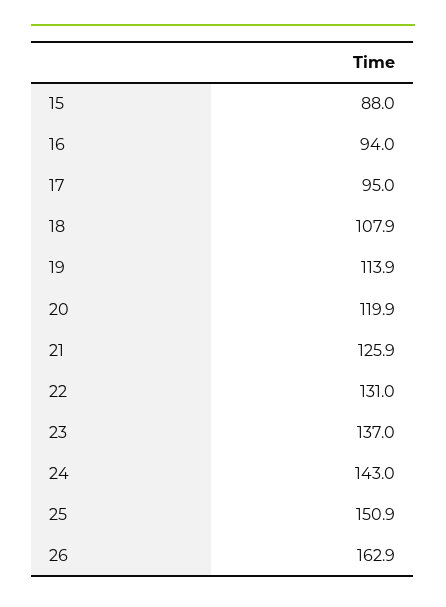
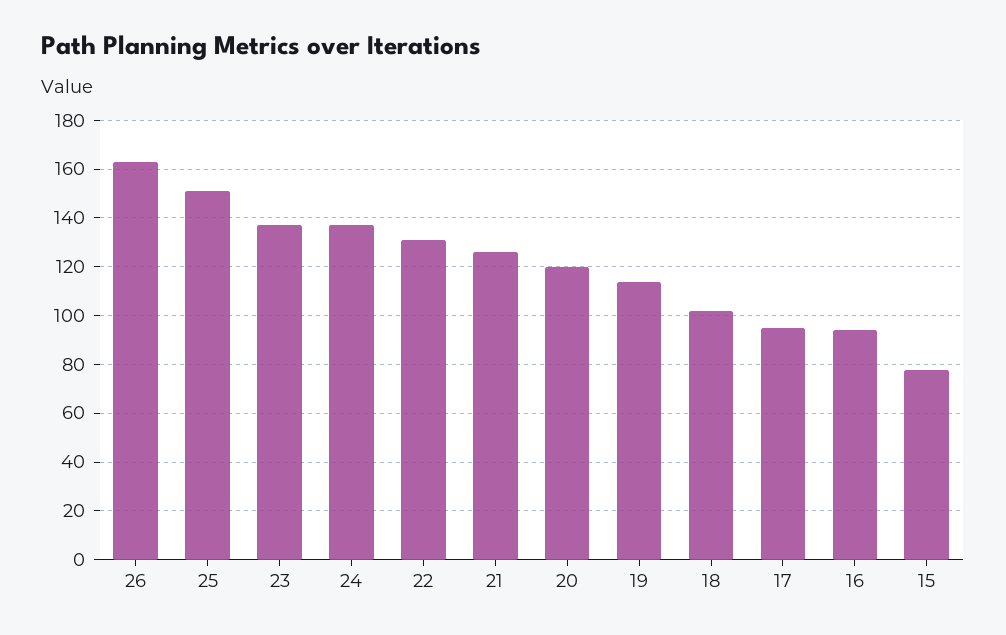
  {
-   "15": 88,
+   "15": 77.5,
    "16": 94,
    "17": 95,
-   "18": 107.9,
+   "18": 102.5,
    "19": 113.9,
    "20": 119.9,
    "21": 125.9,
    "22": 131,
    "23": 137,
-   "24": 143,
+   "24": 137.5,
    "25": 150.9,
    "26": 162.9
  }

